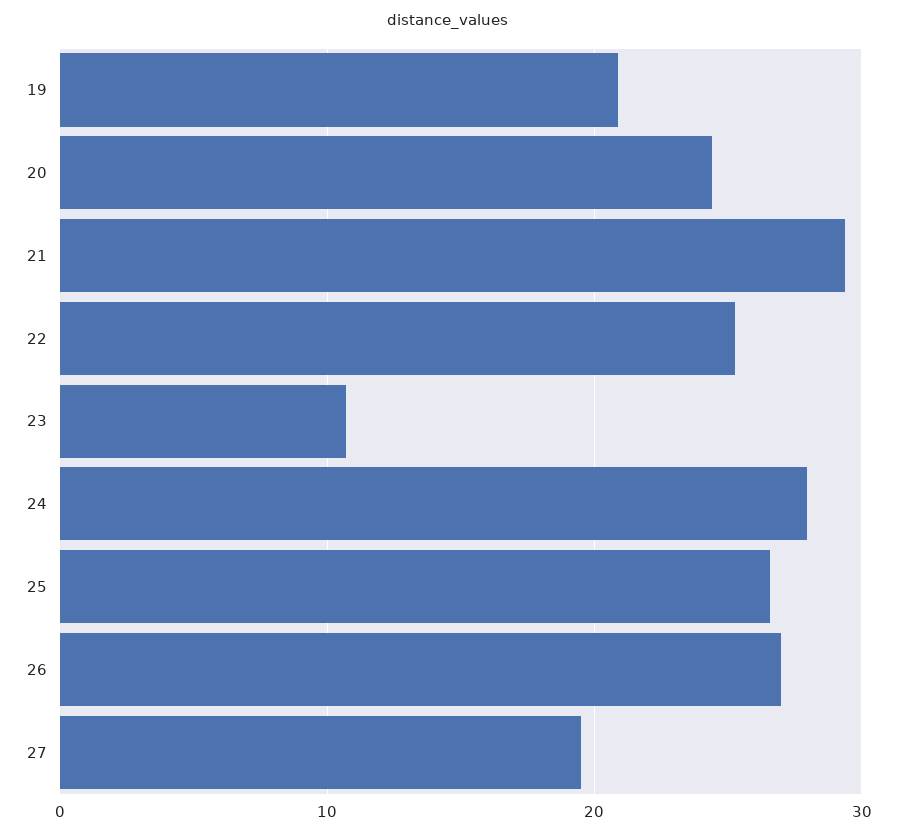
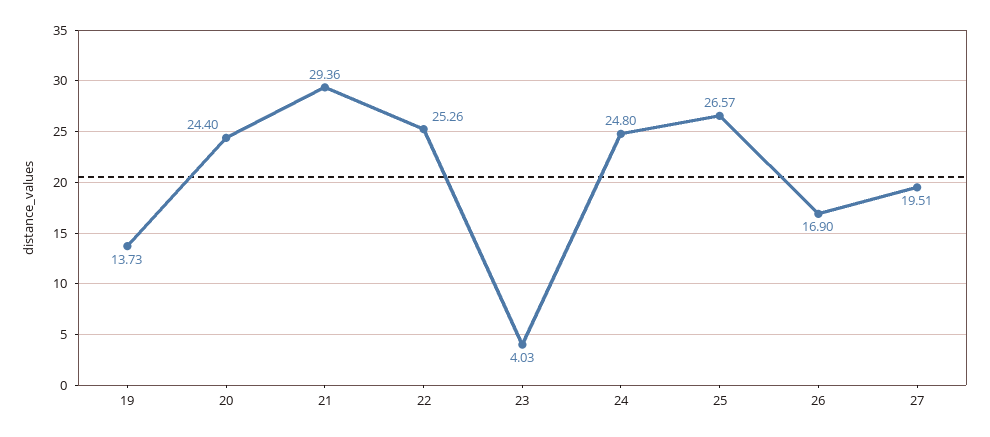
  {
-   "19": 21,
+   "19": 13.73,
    "20": 24.4,
    "21": 29.36,
    "22": 25.26,
-   "23": 11,
+   "23": 4.03,
-   "24": 28,
+   "24": 24.8,
    "25": 26.57,
-   "26": 27,
+   "26": 16.9,
    "27": 19.51
  }

